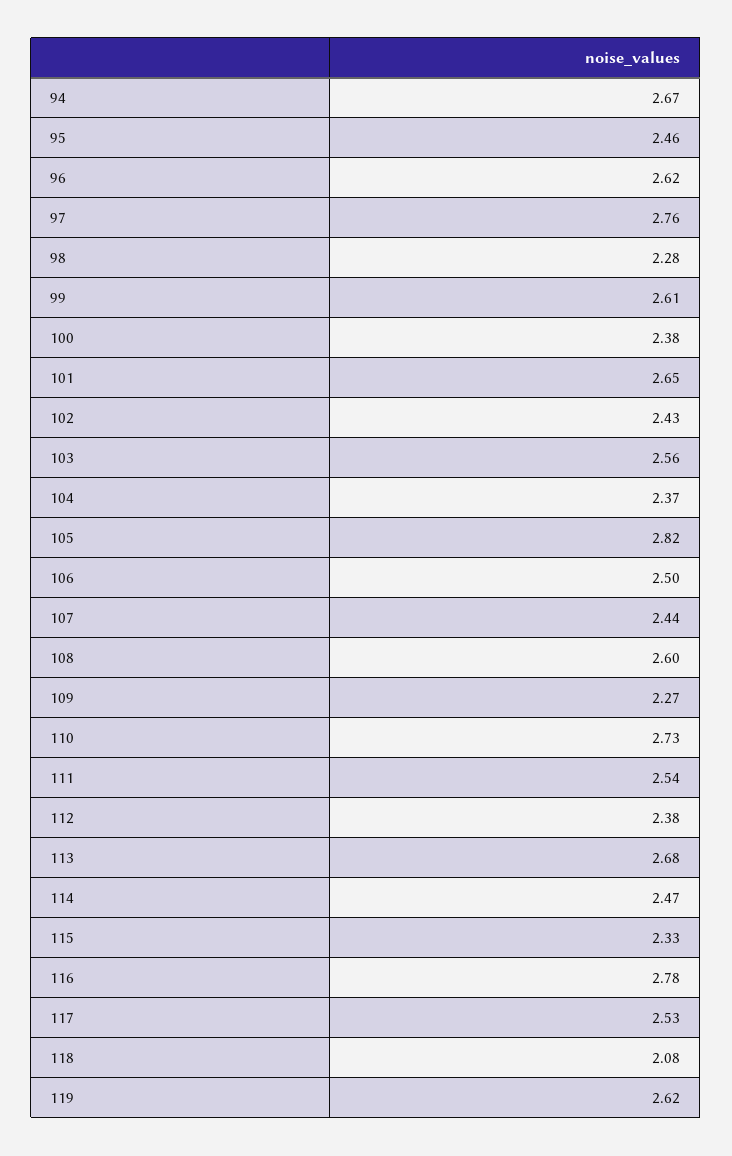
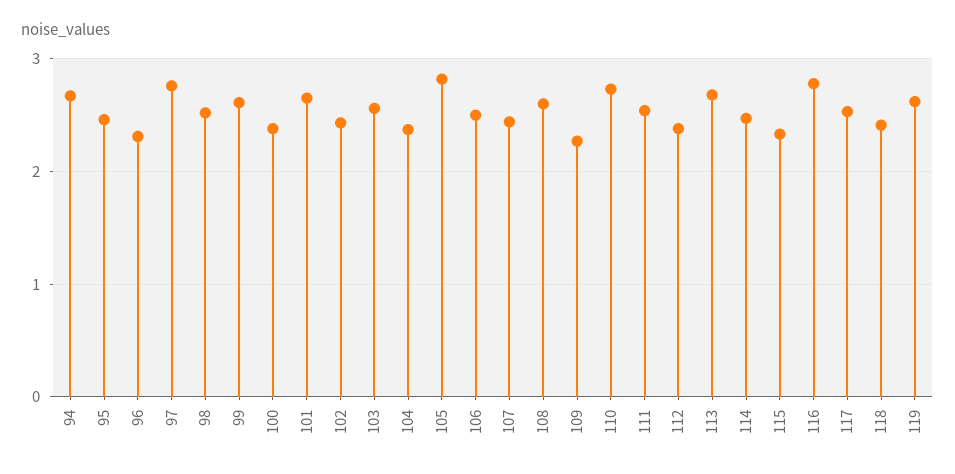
  {
    "94": 2.67,
    "95": 2.46,
-   "96": 2.62,
+   "96": 2.3,
    "97": 2.76,
-   "98": 2.28,
+   "98": 2.5,
    "99": 2.61,
    "100": 2.38,
    "101": 2.65,
    "102": 2.43,
    "103": 2.56,
    "104": 2.37,
    "105": 2.82,
    "106": 2.5,
    "107": 2.44,
    "108": 2.6,
    "109": 2.27,
    "110": 2.73,
    "111": 2.54,
    "112": 2.38,
    "113": 2.68,
    "114": 2.47,
    "115": 2.33,
    "116": 2.78,
    "117": 2.53,
-   "118": 2.08,
+   "118": 2.4,
    "119": 2.62
  }

